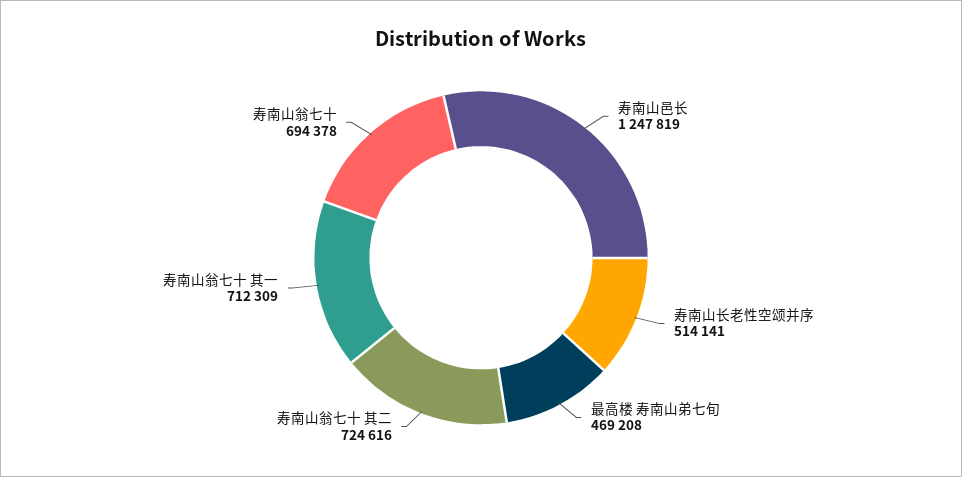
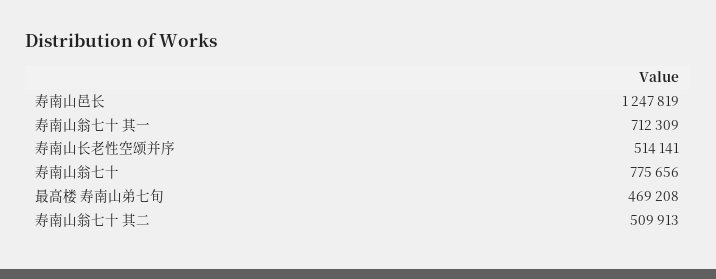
  {
    "寿南山邑长": 1247819,
    "寿南山长老性空颂并序": 514141,
    "最高楼 寿南山弟七旬": 469208,
-   "寿南山翁七十 其二": 724616,
+   "寿南山翁七十 其二": 509913,
    "寿南山翁七十 其一": 712309,
-   "寿南山翁七十": 694378
+   "寿南山翁七十": 775656
  }

